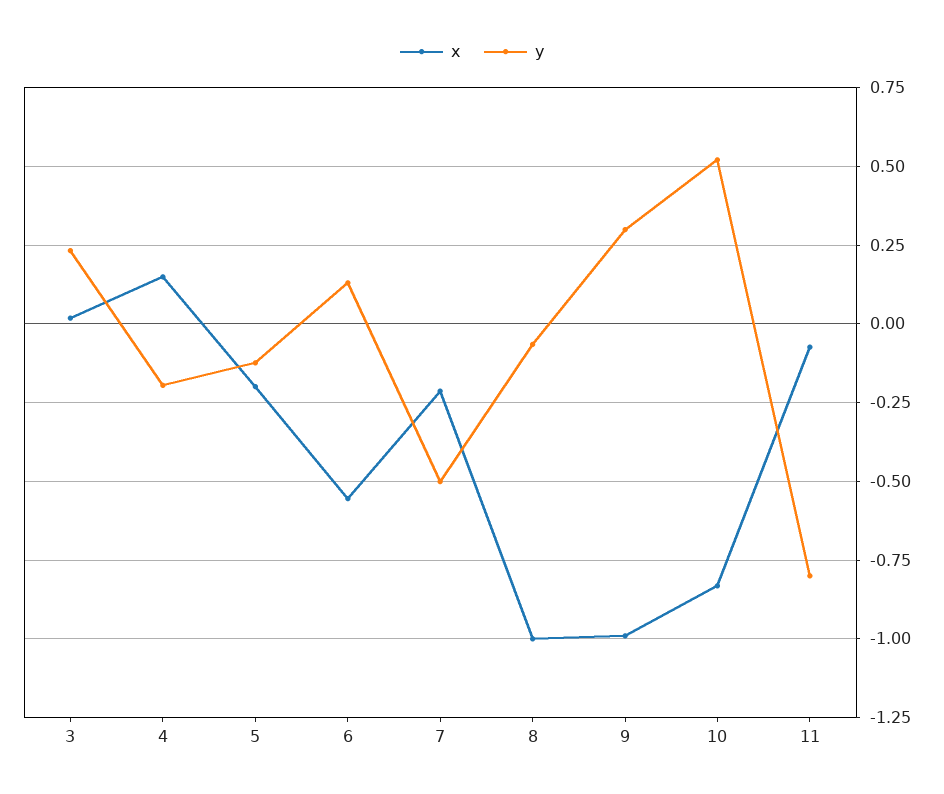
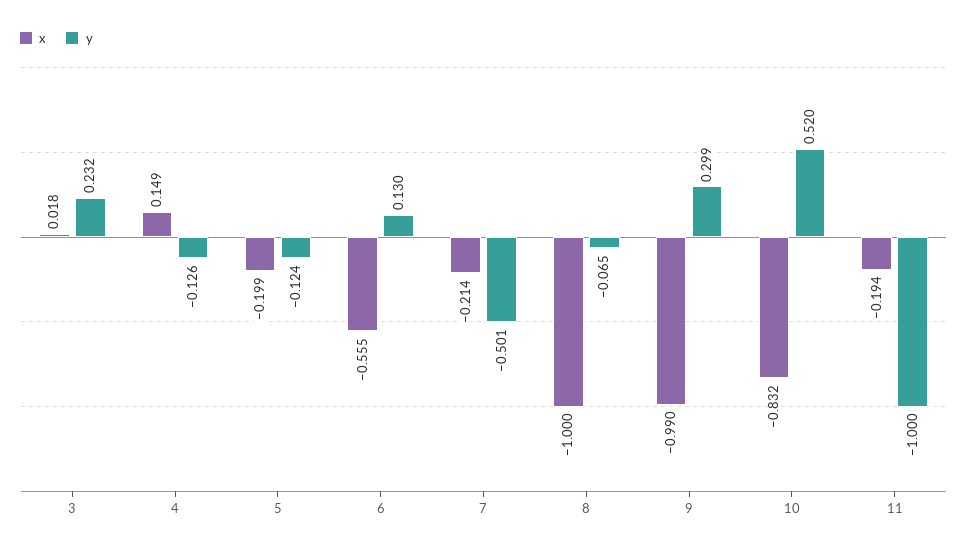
  {
    "x": {
      "3": 0.018,
      "4": 0.149,
      "5": -0.199,
      "6": -0.555,
      "7": -0.214,
      "8": -1,
      "9": -0.99,
      "10": -0.832,
-     "11": -0.075
+     "11": -0.194
    },
    "y": {
      "3": 0.232,
-     "4": -0.2,
+     "4": -0.126,
      "5": -0.124,
      "6": 0.13,
      "7": -0.501,
      "8": -0.065,
      "9": 0.299,
      "10": 0.52,
-     "11": -0.8
+     "11": -1
    }
  }

